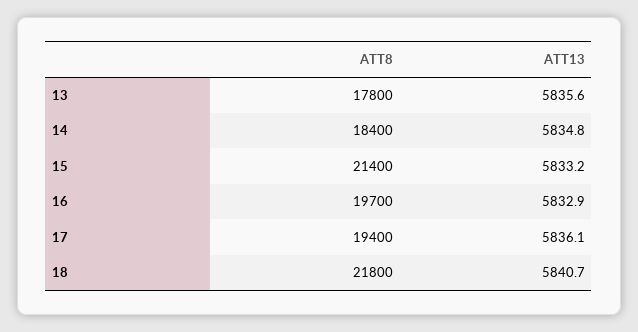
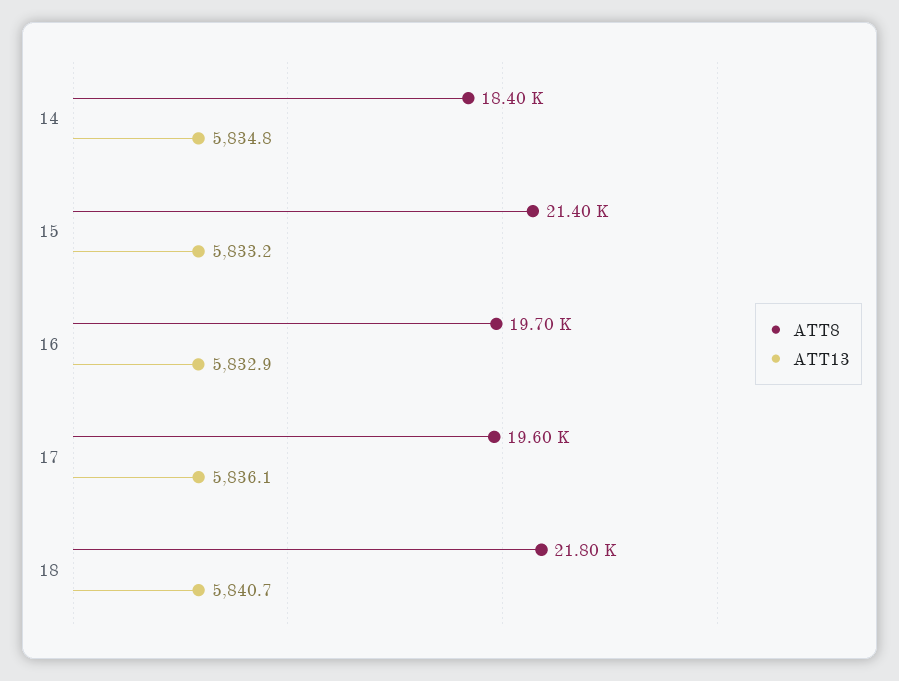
  {
    "ATT8": {
-     "13": 17800,
      "14": 18400,
      "15": 21400,
      "16": 19700,
-     "17": 19400,
+     "17": 19600,
      "18": 21800
    },
    "ATT13": {
-     "13": 5835.6,
      "14": 5834.8,
      "15": 5833.2,
      "16": 5832.9,
      "17": 5836.1,
      "18": 5840.7
    }
  }

